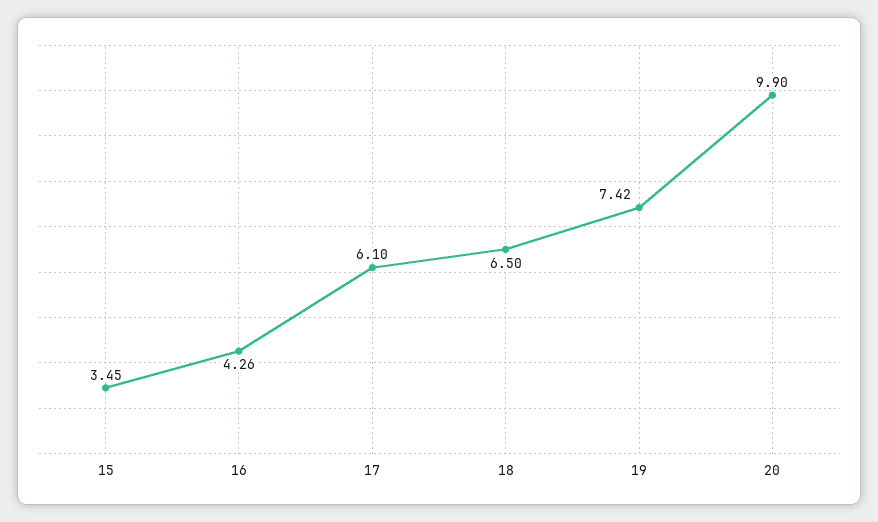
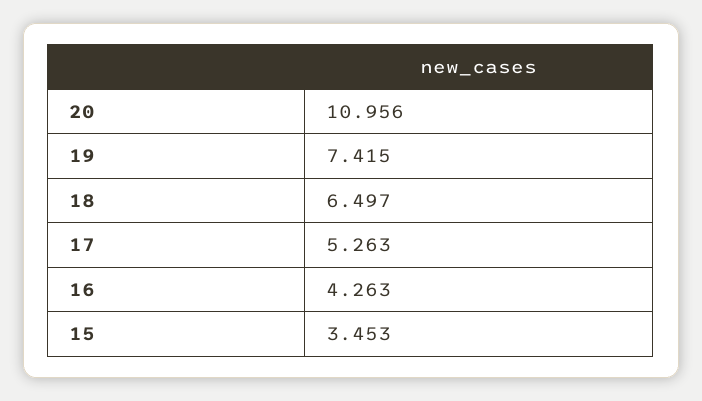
  {
    "15": 3.453,
    "16": 4.263,
-   "17": 6.1,
+   "17": 5.263,
    "18": 6.497,
    "19": 7.415,
-   "20": 9.9
+   "20": 10.956
  }

